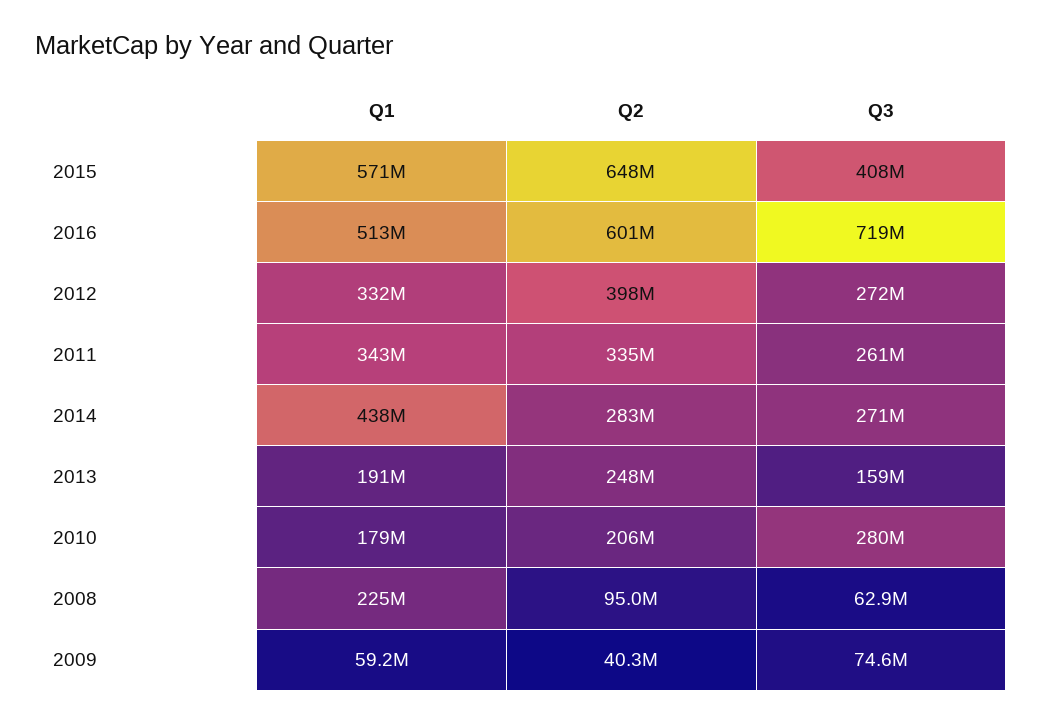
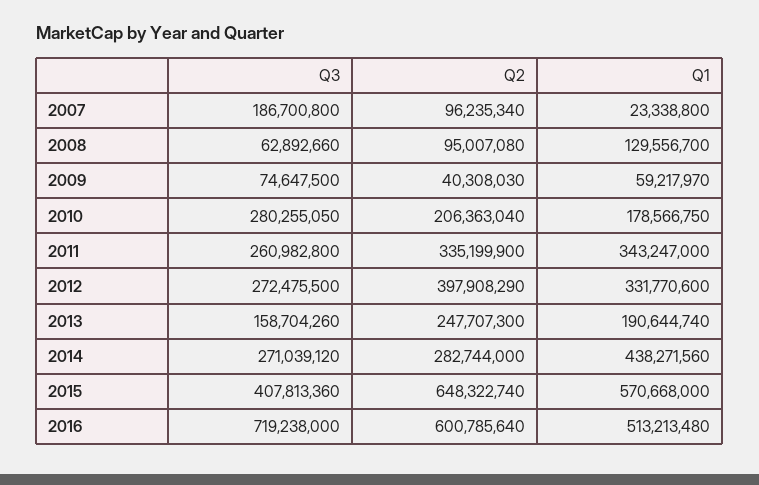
  {
    "Q1": {
      "2015": 570668000,
      "2016": 513213480,
      "2012": 331770600,
      "2011": 343247000,
      "2014": 438271560,
      "2013": 190644740,
      "2010": 178566750,
-     "2008": 225000000,
+     "2008": 129556700,
-     "2009": 59217970
+     "2009": 59217970,
+     "2007": 23338800
    },
    "Q2": {
      "2015": 648322740,
      "2016": 600785640,
      "2012": 397908290,
      "2011": 335199900,
      "2014": 282744000,
      "2013": 247707300,
      "2010": 206363040,
      "2008": 95007080,
-     "2009": 40308030
+     "2009": 40308030,
+     "2007": 96235340
    },
    "Q3": {
      "2015": 407813360,
      "2016": 719238000,
      "2012": 272475500,
      "2011": 260982800,
      "2014": 271039120,
      "2013": 158704260,
      "2010": 280255050,
      "2008": 62892660,
-     "2009": 74647500
+     "2009": 74647500,
+     "2007": 186700800
    }
  }

